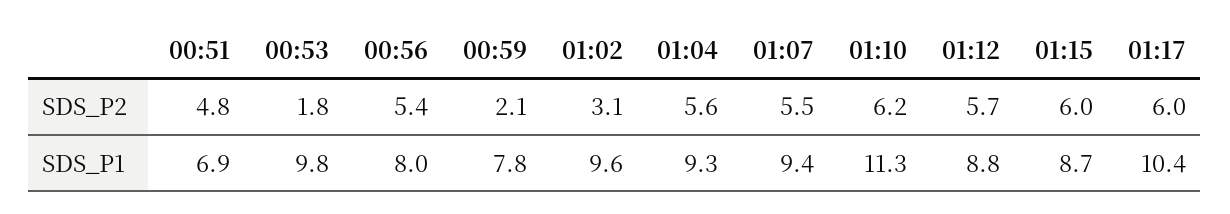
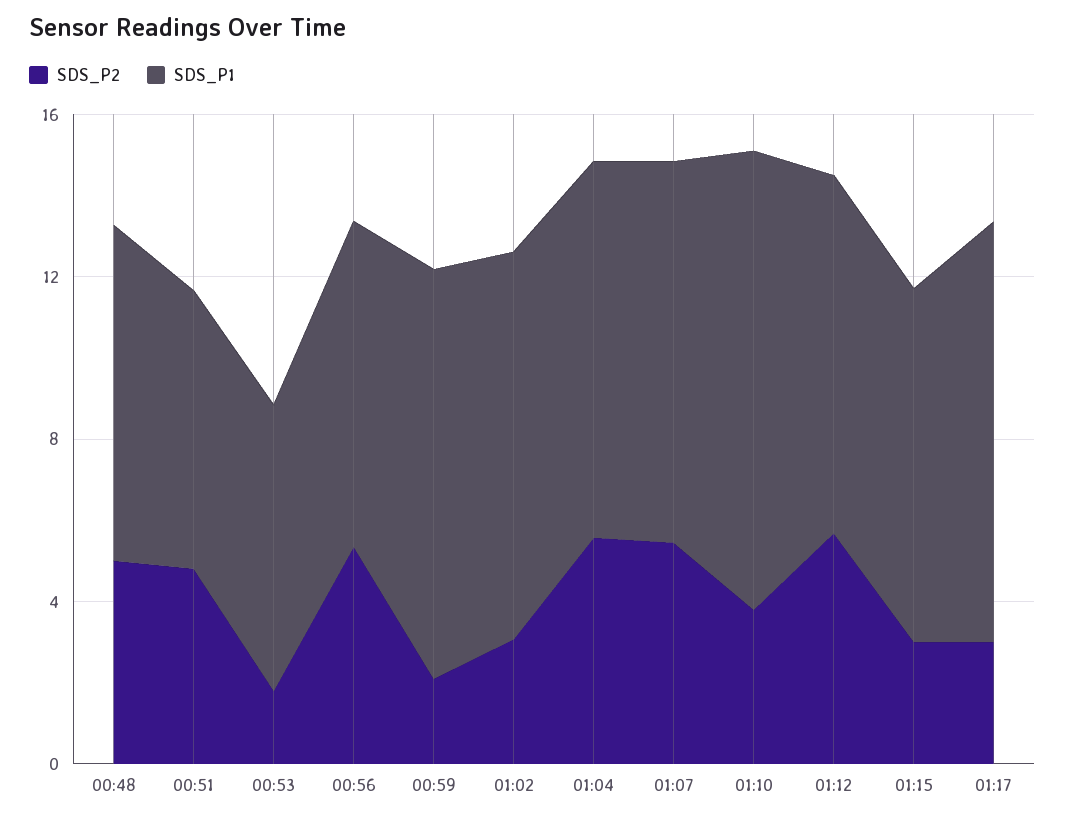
  {
    "SDS_P2": {
      "00:51": 4.8,
      "00:53": 1.8,
      "00:56": 5.4,
      "00:59": 2.1,
      "01:02": 3.1,
      "01:04": 5.6,
      "01:07": 5.5,
-     "01:10": 6.2,
+     "01:10": 4,
      "01:12": 5.7,
-     "01:15": 6,
+     "01:15": 3,
-     "01:17": 6
+     "01:17": 3,
+     "00:48": 5
    },
    "SDS_P1": {
      "00:51": 6.9,
-     "00:53": 9.8,
+     "00:53": 7,
      "00:56": 8,
-     "00:59": 7.8,
+     "00:59": 10,
      "01:02": 9.6,
      "01:04": 9.3,
      "01:07": 9.4,
      "01:10": 11.3,
      "01:12": 8.8,
      "01:15": 8.7,
-     "01:17": 10.4
+     "01:17": 10.4,
+     "00:48": 8
    }
  }

